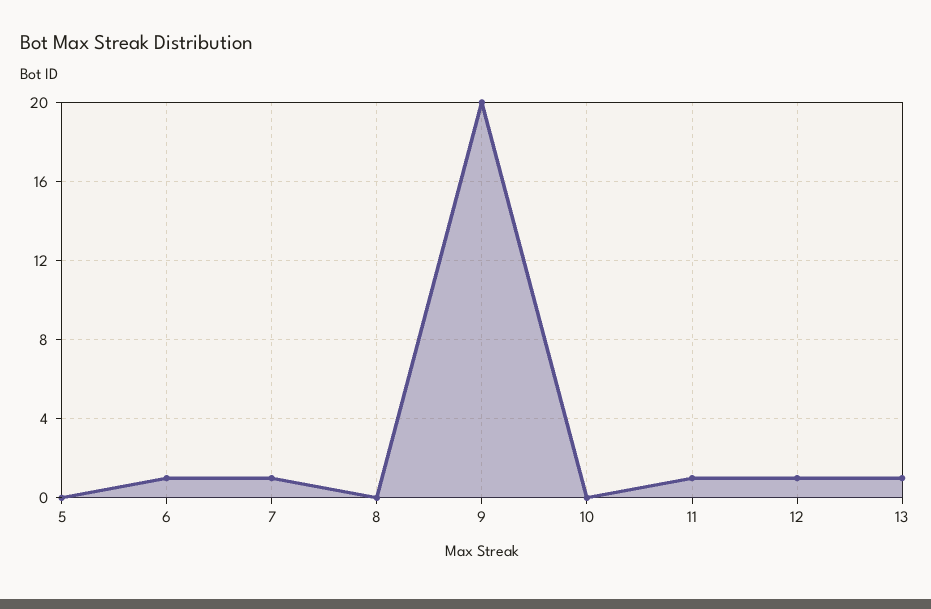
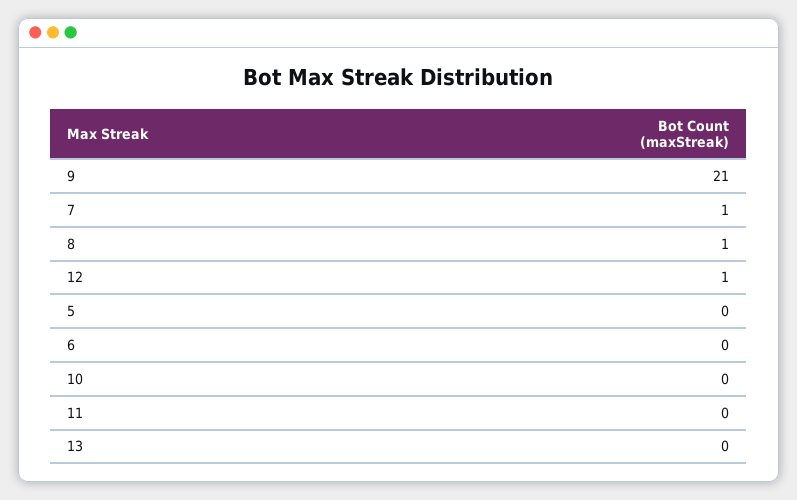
  {
    "5": 0,
-   "6": 1,
+   "6": 0,
    "7": 1,
-   "8": 0,
+   "8": 1,
-   "9": 20,
+   "9": 21,
    "10": 0,
-   "11": 1,
+   "11": 0,
    "12": 1,
-   "13": 1
+   "13": 0
  }

